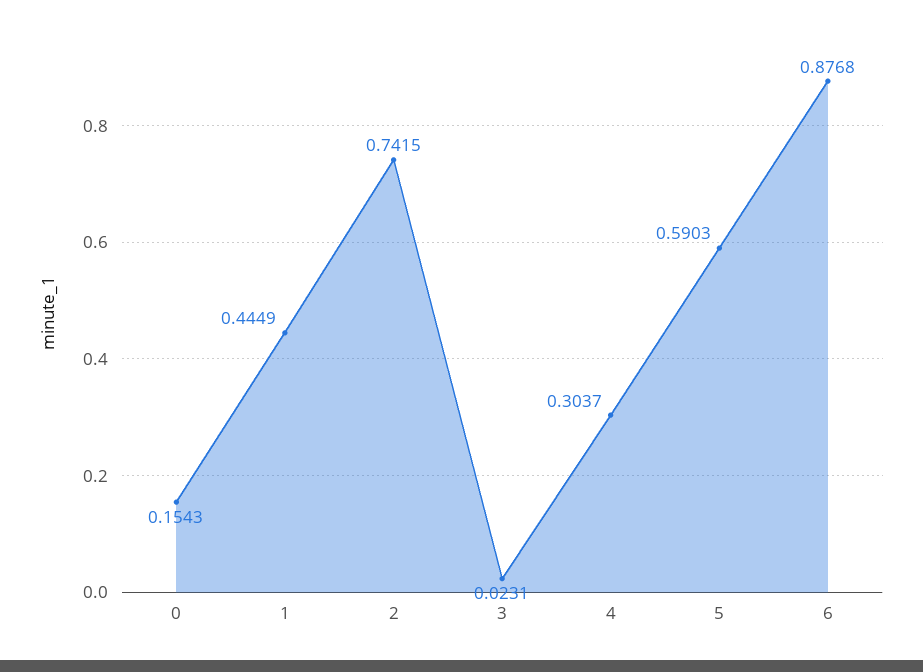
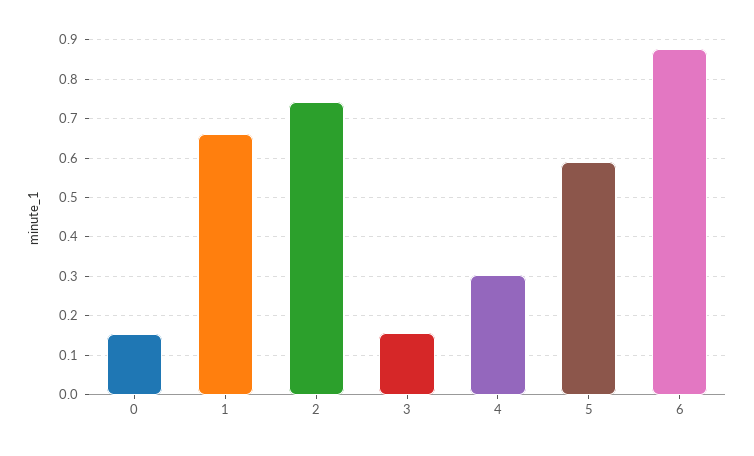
  {
    "0": 0.1543,
-   "1": 0.4449,
+   "1": 0.66,
    "2": 0.7415,
-   "3": 0.0231,
+   "3": 0.16,
    "4": 0.3037,
    "5": 0.5903,
    "6": 0.8768
  }

